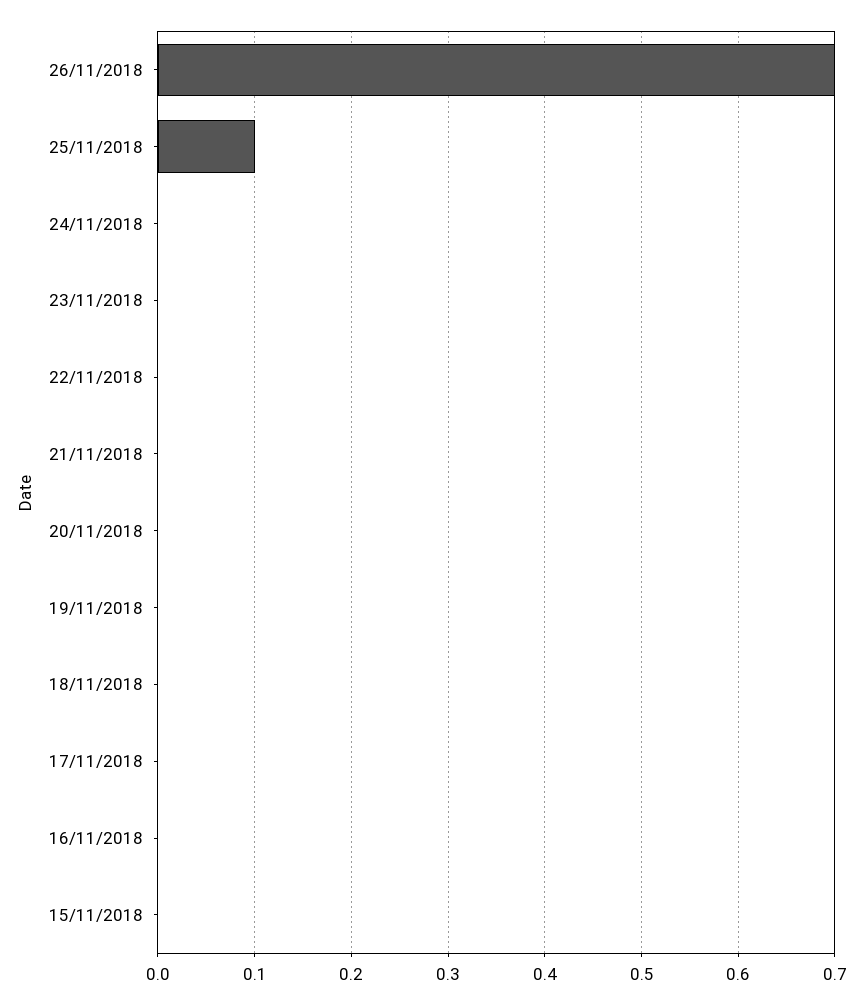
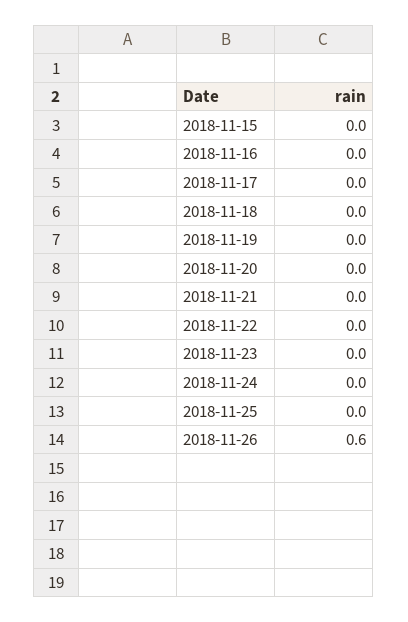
  {
-   "26/11/2018": 0.7,
+   "26/11/2018": 0.6,
-   "25/11/2018": 0.1,
+   "25/11/2018": 0,
    "24/11/2018": 0,
    "23/11/2018": 0,
    "22/11/2018": 0,
    "21/11/2018": 0,
    "20/11/2018": 0,
    "19/11/2018": 0,
    "18/11/2018": 0,
    "17/11/2018": 0,
    "16/11/2018": 0,
    "15/11/2018": 0
  }

